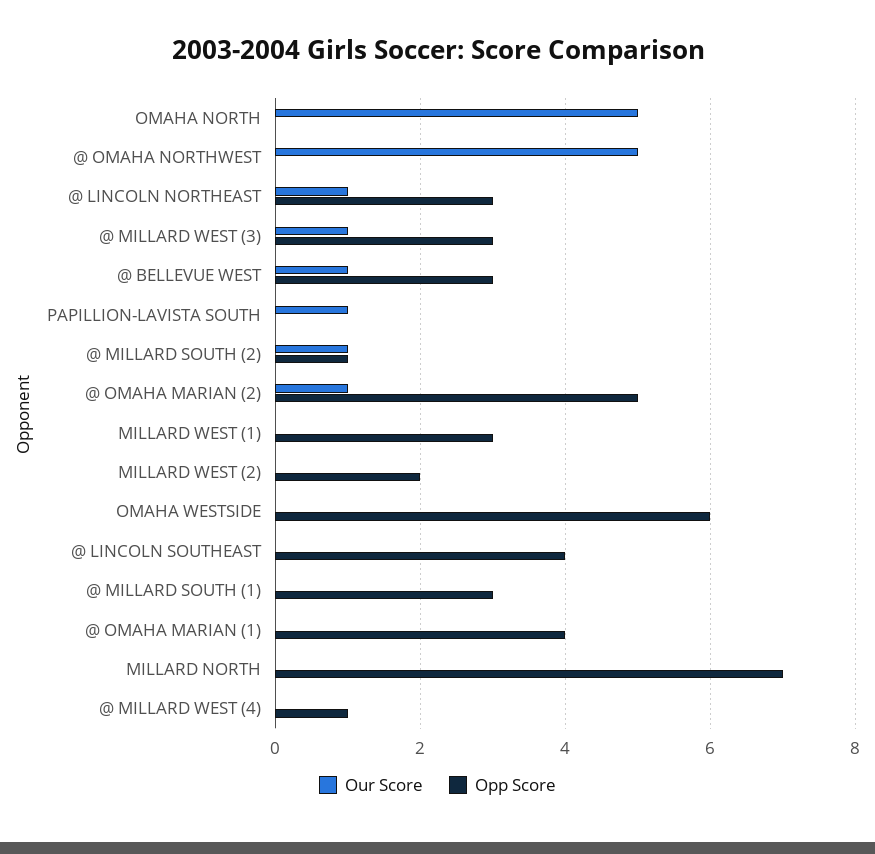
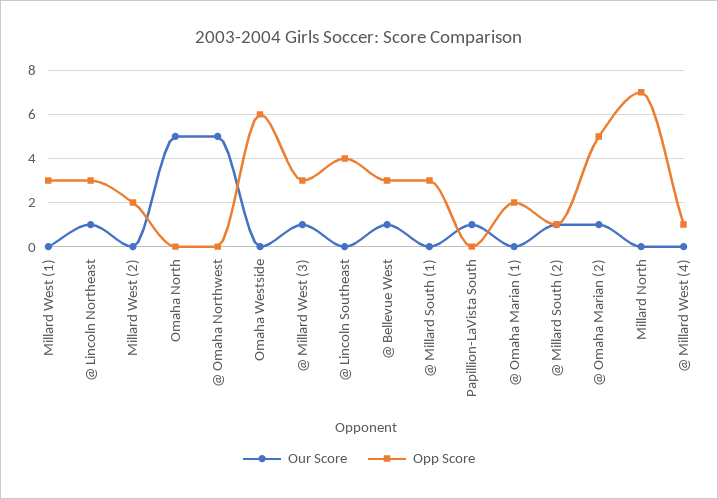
  {
    "Our Score": {
      "OMAHA NORTH": 5,
      "@ OMAHA NORTHWEST": 5,
      "@ LINCOLN NORTHEAST": 1,
      "@ MILLARD WEST (3)": 1,
      "@ BELLEVUE WEST": 1,
      "PAPILLION-LAVISTA SOUTH": 1,
      "@ MILLARD SOUTH (2)": 1,
      "@ OMAHA MARIAN (2)": 1,
      "MILLARD WEST (1)": 0,
      "MILLARD WEST (2)": 0,
      "OMAHA WESTSIDE": 0,
      "@ LINCOLN SOUTHEAST": 0,
      "@ MILLARD SOUTH (1)": 0,
      "@ OMAHA MARIAN (1)": 0,
      "MILLARD NORTH": 0,
      "@ MILLARD WEST (4)": 0
    },
    "Opp Score": {
      "OMAHA NORTH": 0,
      "@ OMAHA NORTHWEST": 0,
      "@ LINCOLN NORTHEAST": 3,
      "@ MILLARD WEST (3)": 3,
      "@ BELLEVUE WEST": 3,
      "PAPILLION-LAVISTA SOUTH": 0,
      "@ MILLARD SOUTH (2)": 1,
      "@ OMAHA MARIAN (2)": 5,
      "MILLARD WEST (1)": 3,
      "MILLARD WEST (2)": 2,
      "OMAHA WESTSIDE": 6,
      "@ LINCOLN SOUTHEAST": 4,
      "@ MILLARD SOUTH (1)": 3,
-     "@ OMAHA MARIAN (1)": 4,
+     "@ OMAHA MARIAN (1)": 2,
      "MILLARD NORTH": 7,
      "@ MILLARD WEST (4)": 1
    }
  }

